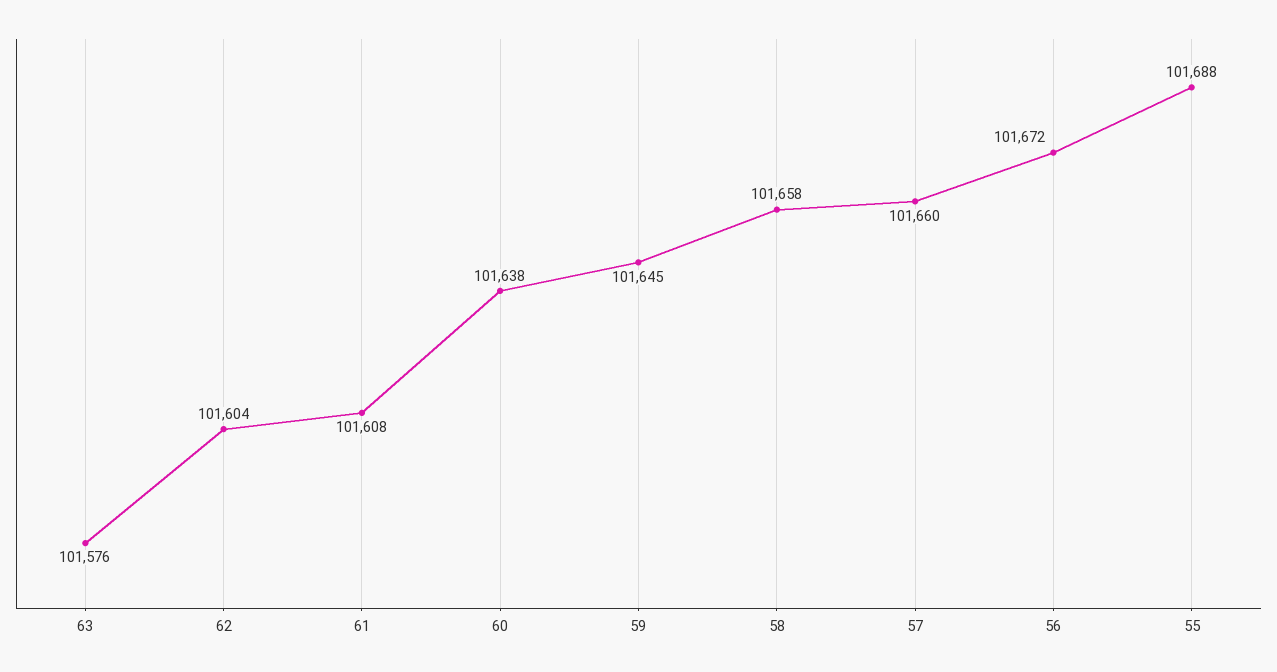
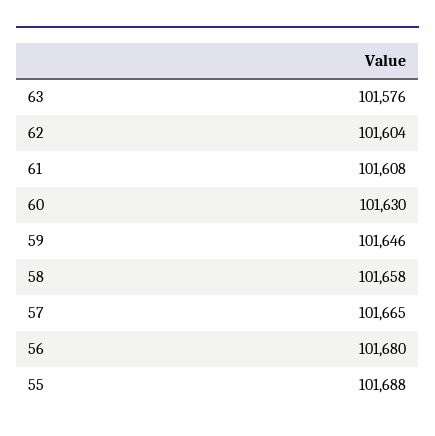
  {
    "63": 101576,
    "62": 101604,
    "61": 101608,
-   "60": 101638,
+   "60": 101630,
-   "59": 101645,
+   "59": 101646,
    "58": 101658,
-   "57": 101660,
+   "57": 101665,
-   "56": 101672,
+   "56": 101680,
    "55": 101688
  }

